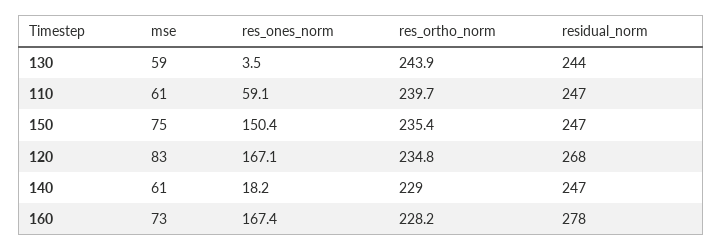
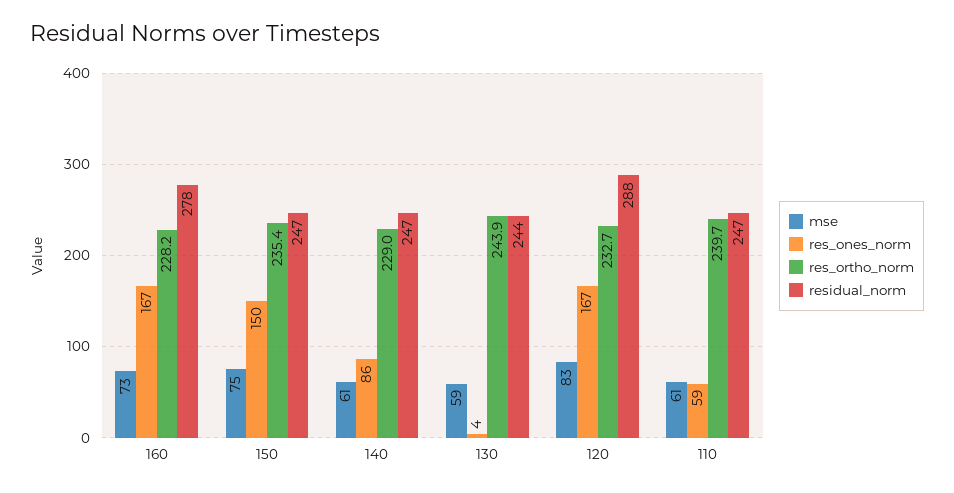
  {
    "mse": {
      "130": 59,
      "110": 61,
      "150": 75,
      "120": 83,
      "140": 61,
      "160": 73
    },
    "res_ones_norm": {
      "130": 3.5,
      "110": 59.1,
      "150": 150.4,
      "120": 167.1,
-     "140": 18.2,
+     "140": 86,
      "160": 167.4
    },
    "res_ortho_norm": {
      "130": 243.9,
      "110": 239.7,
      "150": 235.4,
-     "120": 234.8,
+     "120": 232.7,
      "140": 229,
      "160": 228.2
    },
    "residual_norm": {
      "130": 244,
      "110": 247,
      "150": 247,
-     "120": 268,
+     "120": 288,
      "140": 247,
      "160": 278
    }
  }

